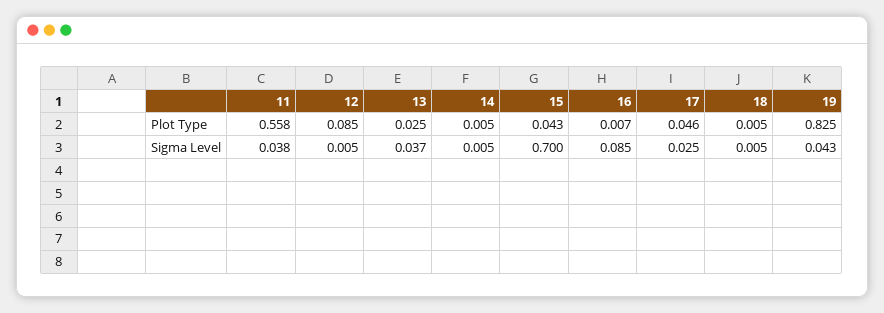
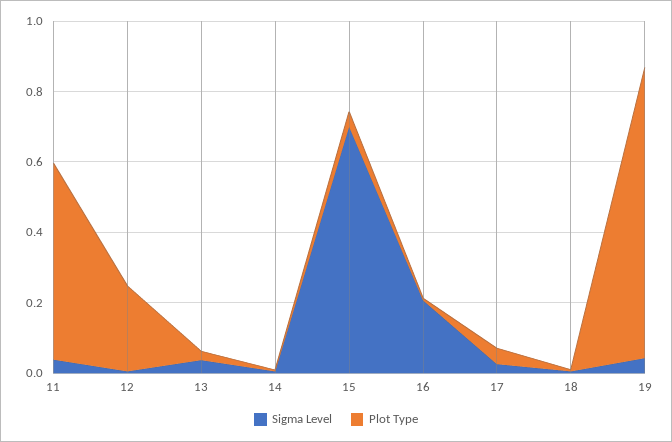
  {
    "Plot Type": {
      "11": 0.558,
-     "12": 0.085,
+     "12": 0.25,
      "13": 0.025,
      "14": 0.005,
      "15": 0.043,
      "16": 0.007,
      "17": 0.046,
      "18": 0.005,
      "19": 0.825
    },
    "Sigma Level": {
      "11": 0.038,
      "12": 0.005,
      "13": 0.037,
      "14": 0.005,
      "15": 0.7,
-     "16": 0.085,
+     "16": 0.2,
      "17": 0.025,
      "18": 0.005,
      "19": 0.043
    }
  }

